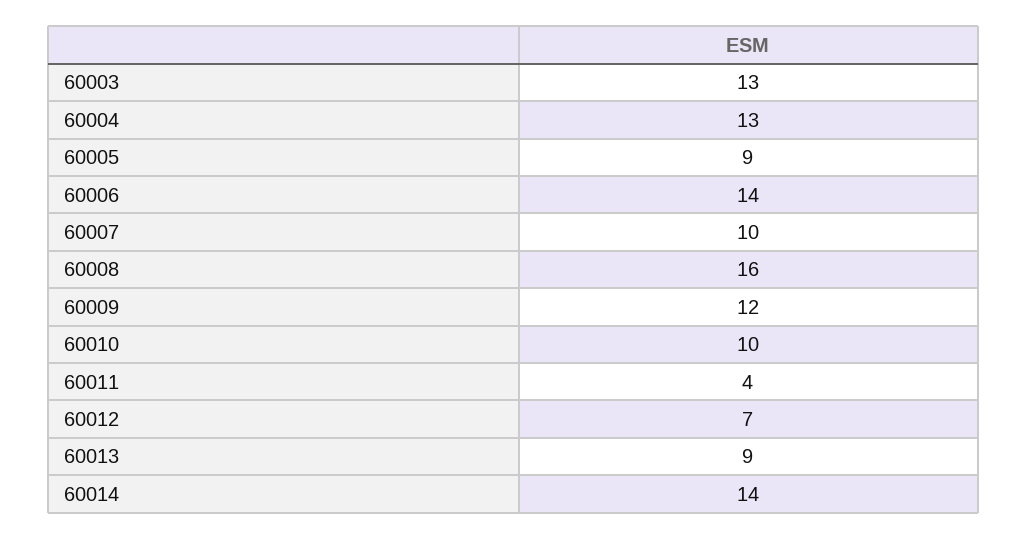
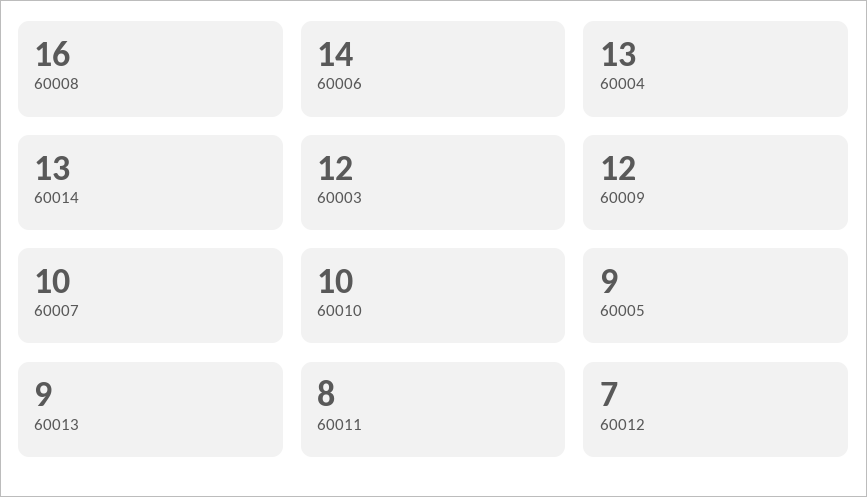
  {
-   "60003": 13,
+   "60003": 12,
    "60004": 13,
    "60005": 9,
    "60006": 14,
    "60007": 10,
    "60008": 16,
    "60009": 12,
    "60010": 10,
-   "60011": 4,
+   "60011": 8,
    "60012": 7,
    "60013": 9,
-   "60014": 14
+   "60014": 13
  }

